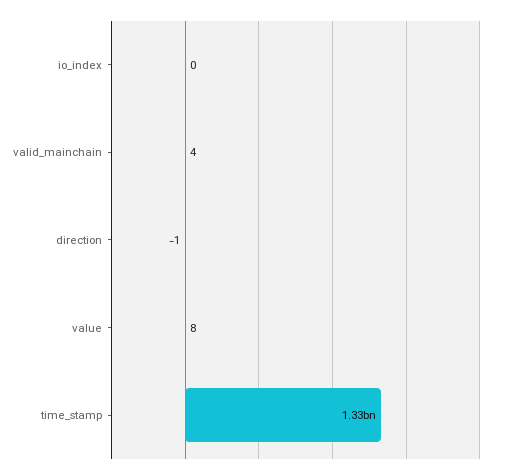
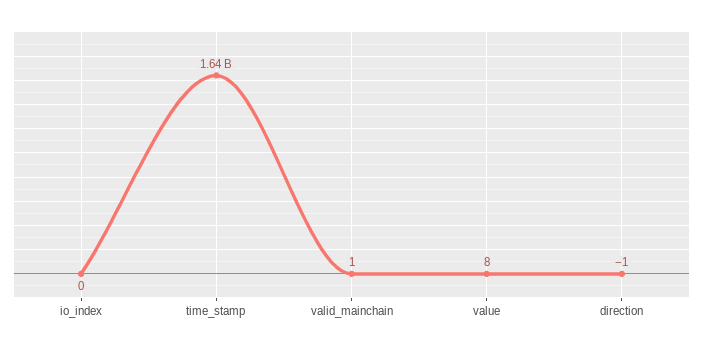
  {
    "io_index": 0,
-   "valid_mainchain": 4,
+   "valid_mainchain": 1,
    "direction": -1,
    "value": 8,
-   "time_stamp": 1330000000
+   "time_stamp": 1640000000
  }

